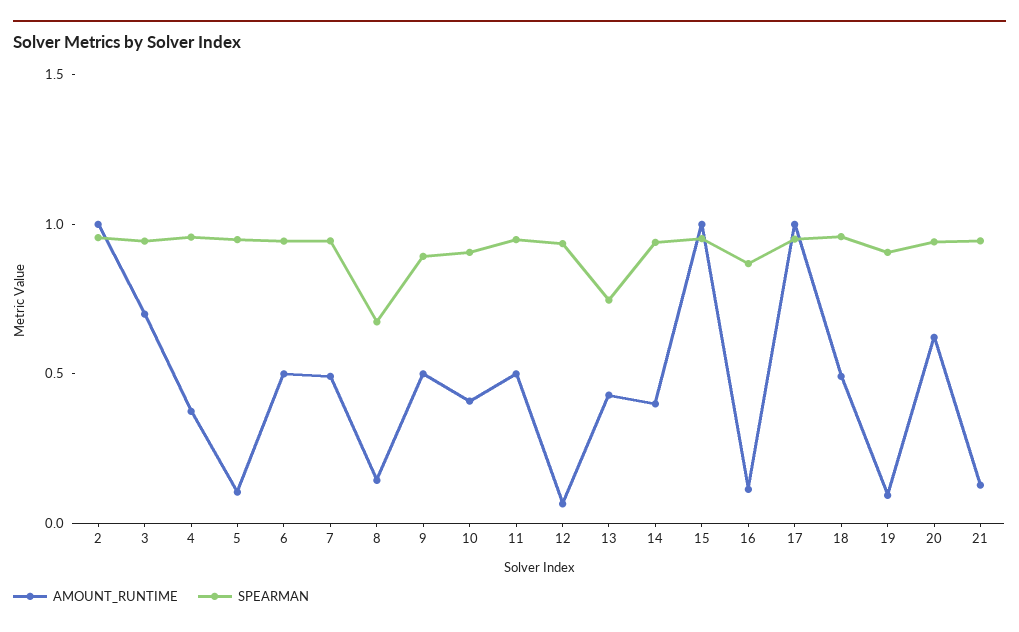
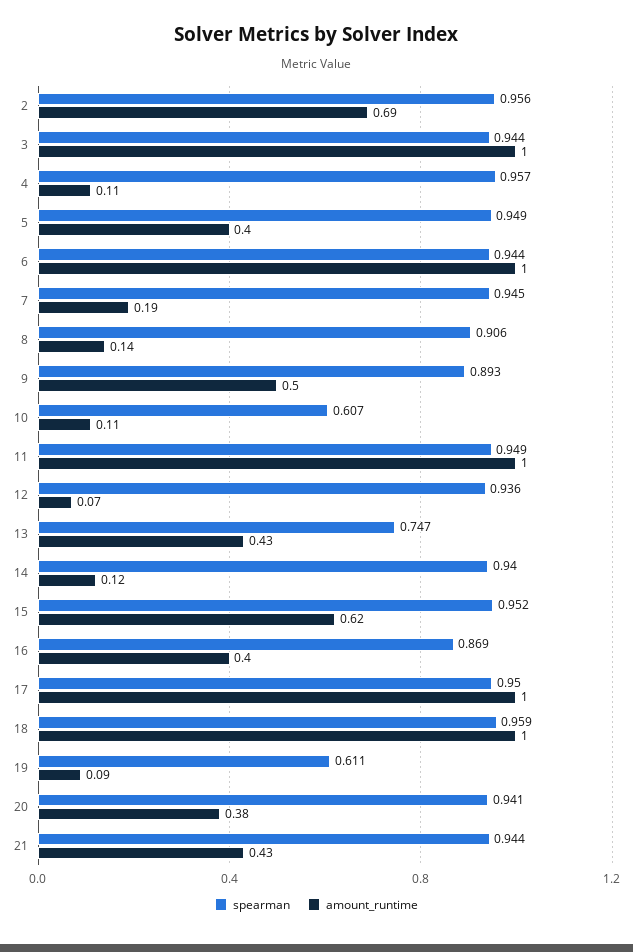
  {
    "AMOUNT_RUNTIME": {
-     "2": 1,
+     "2": 0.69,
-     "3": 0.7,
+     "3": 1,
-     "4": 0.4,
+     "4": 0.11,
-     "5": 0.1,
+     "5": 0.4,
-     "6": 0.5,
+     "6": 1,
-     "7": 0.5,
+     "7": 0.19,
      "8": 0.14,
      "9": 0.5,
-     "10": 0.4,
+     "10": 0.11,
-     "11": 0.5,
+     "11": 1,
      "12": 0.07,
      "13": 0.43,
-     "14": 0.4,
+     "14": 0.12,
-     "15": 1,
+     "15": 0.62,
-     "16": 0.1,
+     "16": 0.4,
      "17": 1,
-     "18": 0.5,
+     "18": 1,
      "19": 0.09,
-     "20": 0.6,
+     "20": 0.38,
-     "21": 0.1
+     "21": 0.43
    },
    "SPEARMAN": {
      "2": 0.956,
      "3": 0.944,
      "4": 0.957,
      "5": 0.949,
      "6": 0.944,
      "7": 0.945,
-     "8": 0.7,
+     "8": 0.906,
      "9": 0.893,
-     "10": 0.9,
+     "10": 0.607,
      "11": 0.949,
      "12": 0.936,
      "13": 0.747,
      "14": 0.94,
      "15": 0.952,
      "16": 0.869,
      "17": 0.95,
      "18": 0.959,
-     "19": 0.9,
+     "19": 0.611,
      "20": 0.941,
      "21": 0.944
    }
  }

